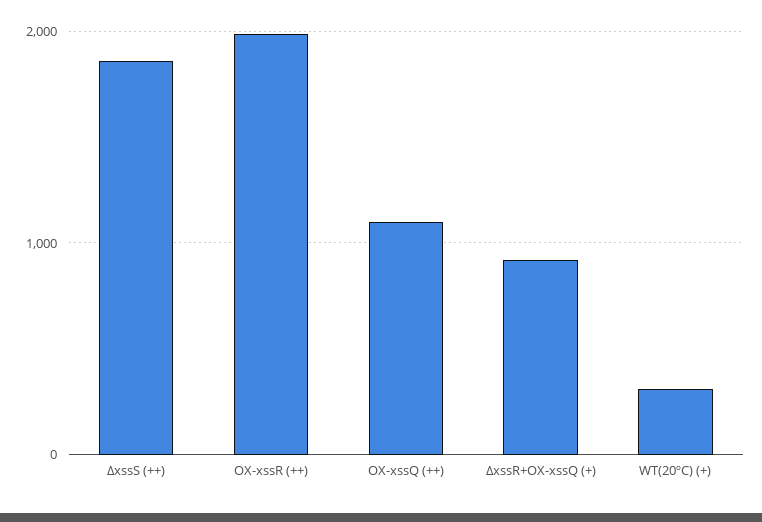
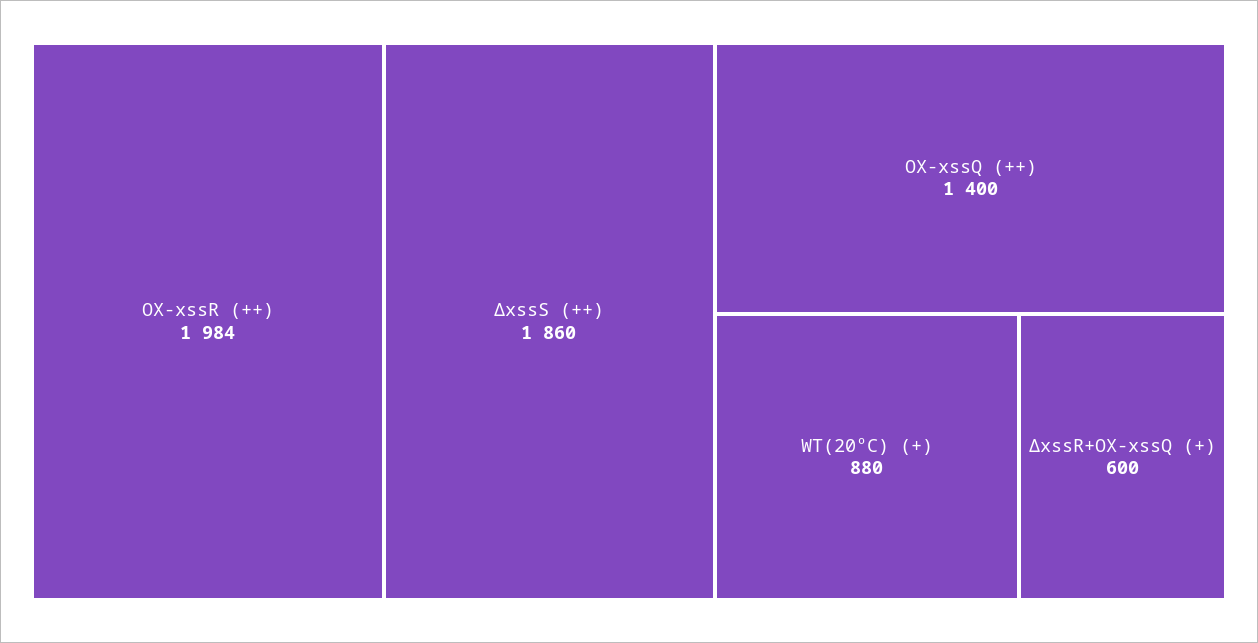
  {
    "ΔxssS (++)": 1860,
    "OX-xssR (++)": 1984,
-   "OX-xssQ (++)": 1100,
+   "OX-xssQ (++)": 1400,
-   "ΔxssR+OX-xssQ (+)": 900,
+   "ΔxssR+OX-xssQ (+)": 600,
-   "WT(20ºC) (+)": 300
+   "WT(20ºC) (+)": 880
  }

